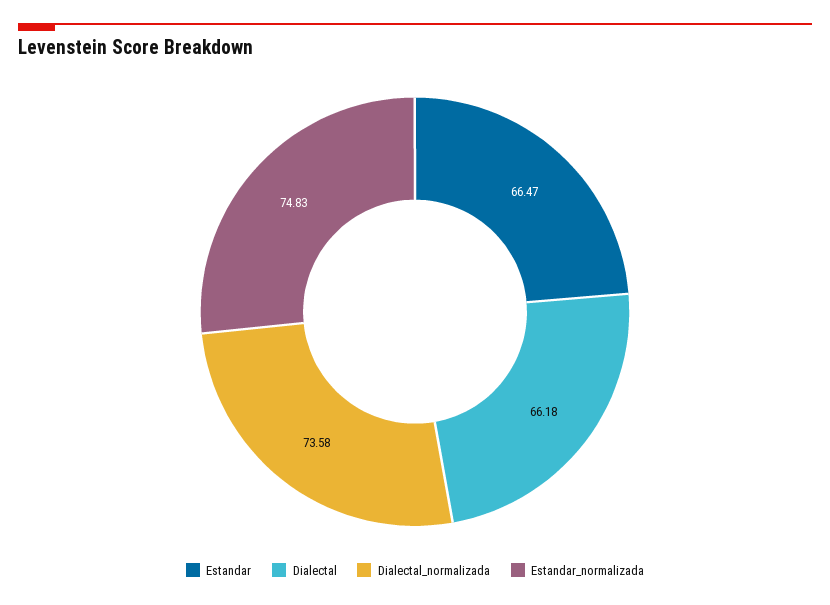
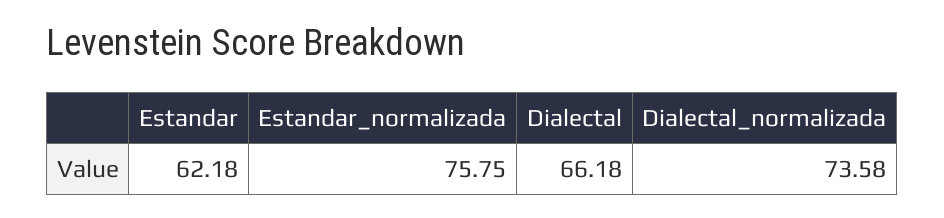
  {
-   "Estandar": 66.47,
+   "Estandar": 62.18,
    "Dialectal": 66.18,
    "Dialectal_normalizada": 73.58,
-   "Estandar_normalizada": 74.83
+   "Estandar_normalizada": 75.75
  }

